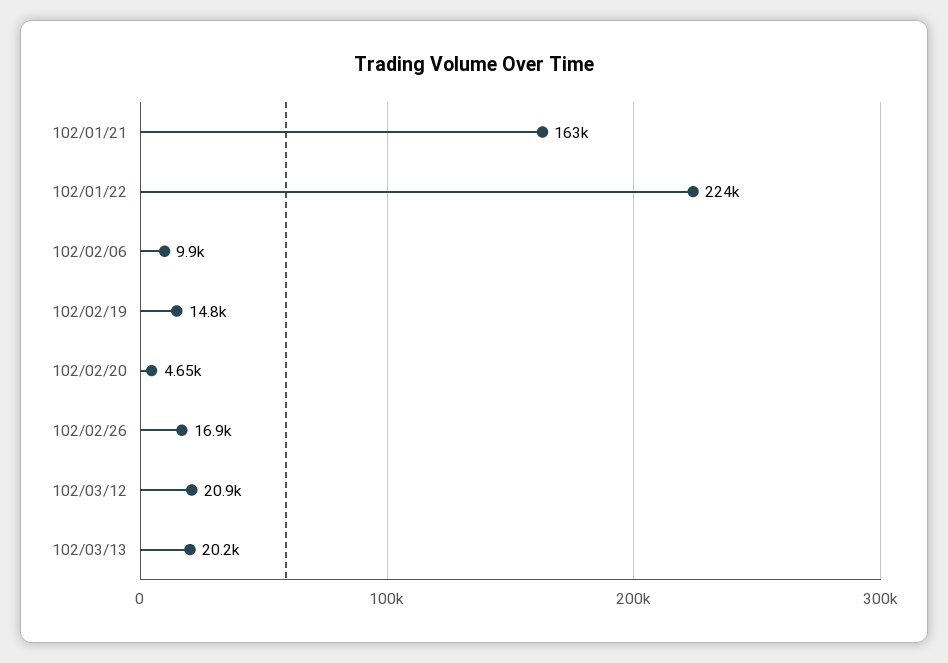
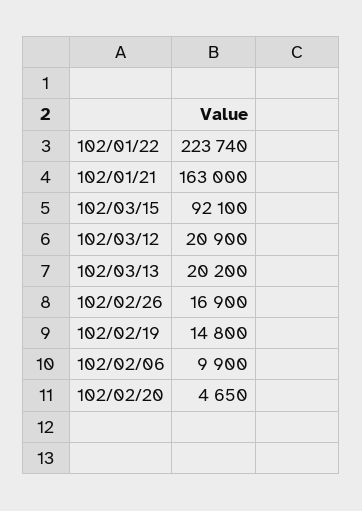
  {
    "102/01/21": 163000,
    "102/01/22": 223740,
    "102/02/06": 9900,
    "102/02/19": 14800,
    "102/02/20": 4650,
    "102/02/26": 16900,
    "102/03/12": 20900,
-   "102/03/13": 20200
+   "102/03/13": 20200,
+   "102/03/15": 92100
  }

